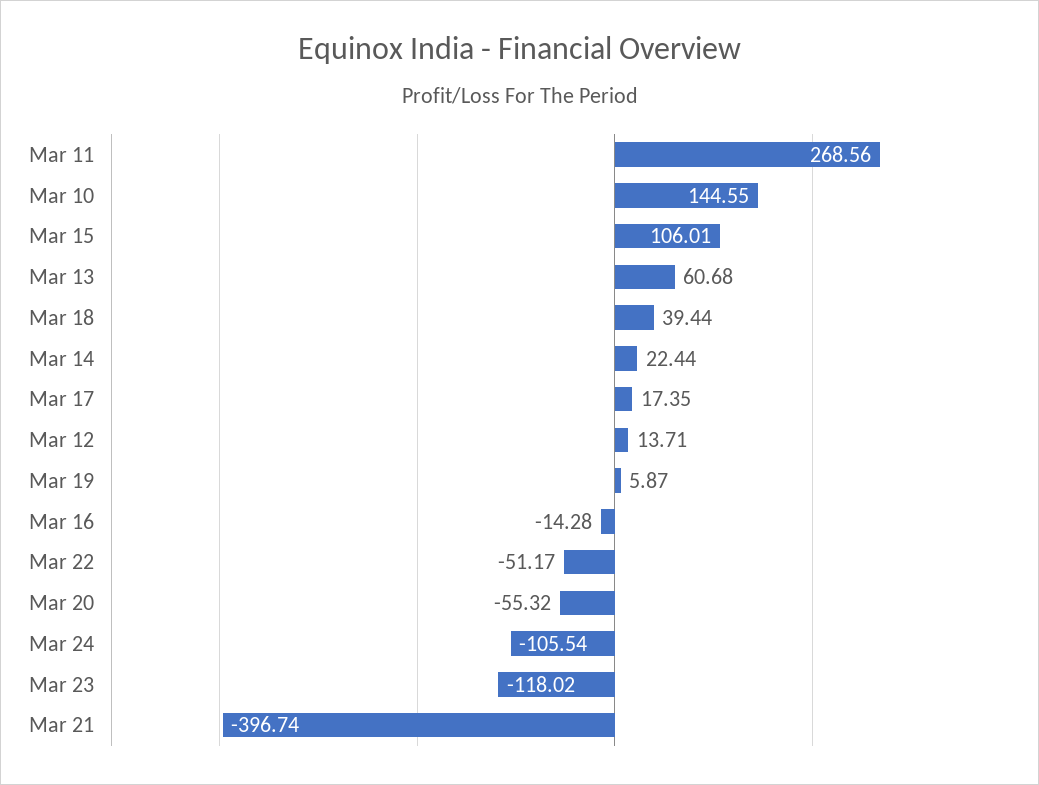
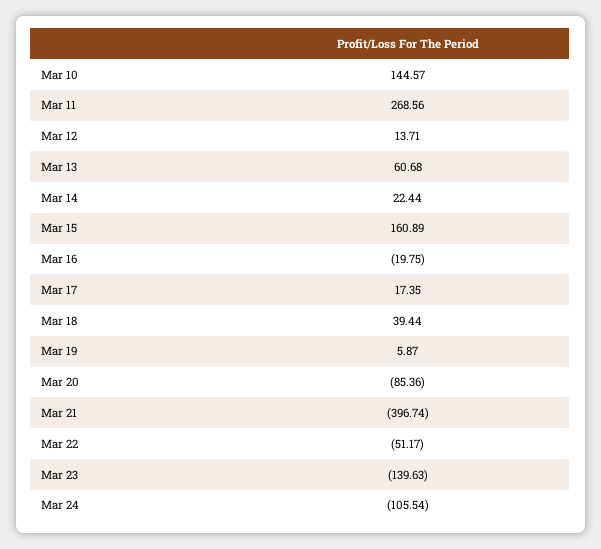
  {
    "Mar 11": 268.56,
-   "Mar 10": 144.55,
+   "Mar 10": 144.57,
-   "Mar 15": 106.01,
+   "Mar 15": 160.89,
    "Mar 13": 60.68,
    "Mar 18": 39.44,
    "Mar 14": 22.44,
    "Mar 17": 17.35,
    "Mar 12": 13.71,
    "Mar 19": 5.87,
-   "Mar 16": -14.28,
+   "Mar 16": -19.75,
    "Mar 22": -51.17,
-   "Mar 20": -55.32,
+   "Mar 20": -85.36,
    "Mar 24": -105.54,
-   "Mar 23": -118.02,
+   "Mar 23": -139.63,
    "Mar 21": -396.74
  }

